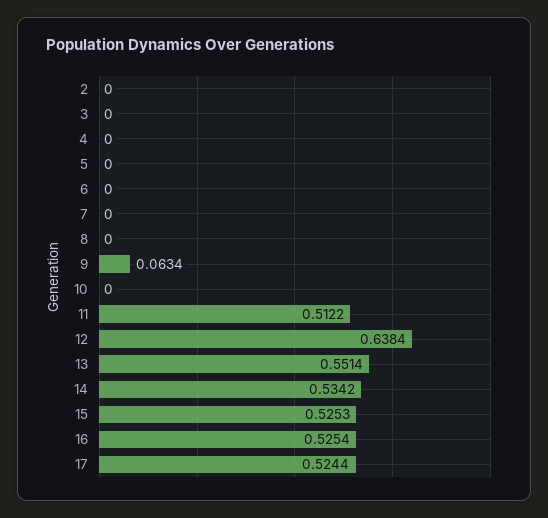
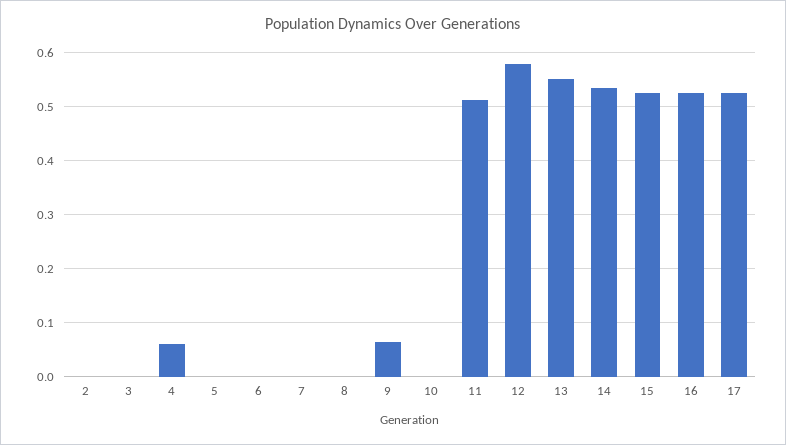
  {
    "2": 0,
    "3": 0,
-   "4": 0,
+   "4": 0.06,
    "5": 0,
    "6": 0,
    "7": 0,
    "8": 0,
    "9": 0.0634,
    "10": 0,
    "11": 0.5122,
-   "12": 0.6384,
+   "12": 0.58,
    "13": 0.5514,
    "14": 0.5342,
    "15": 0.5253,
    "16": 0.5254,
    "17": 0.5244
  }

